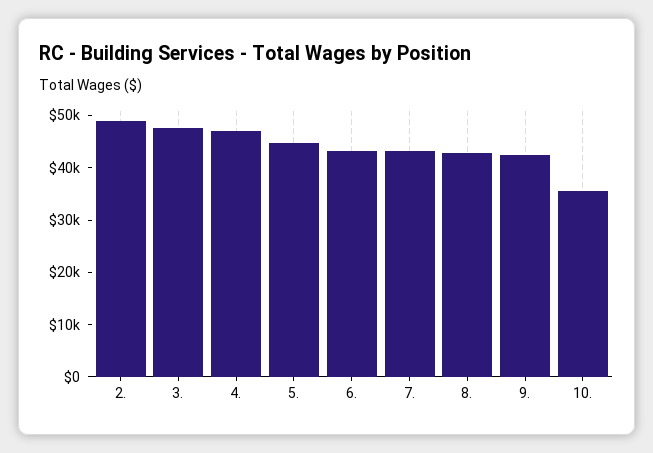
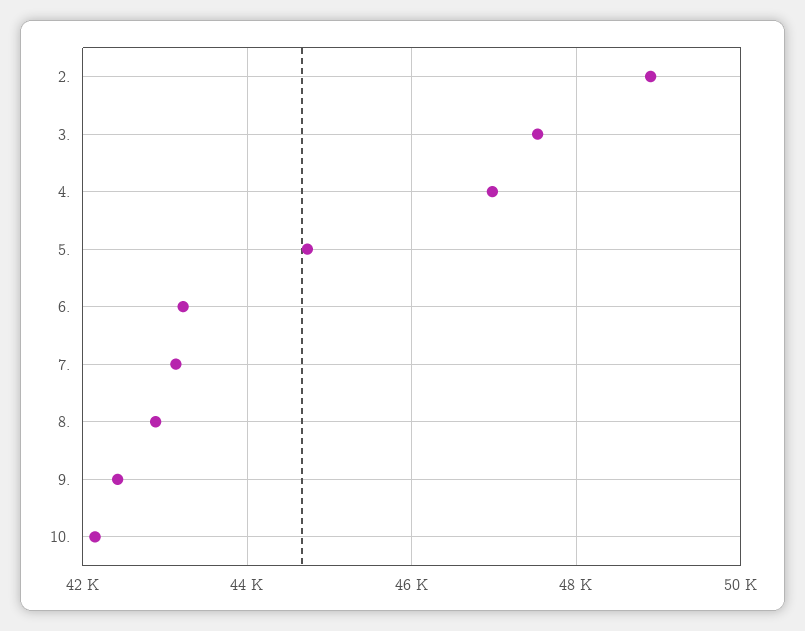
  {
    "2.": 49000,
    "3.": 47600,
    "4.": 47000,
    "5.": 44800,
    "6.": 43200,
    "7.": 43200,
    "8.": 42800,
    "9.": 42400,
-   "10.": 36000
+   "10.": 42200
  }

